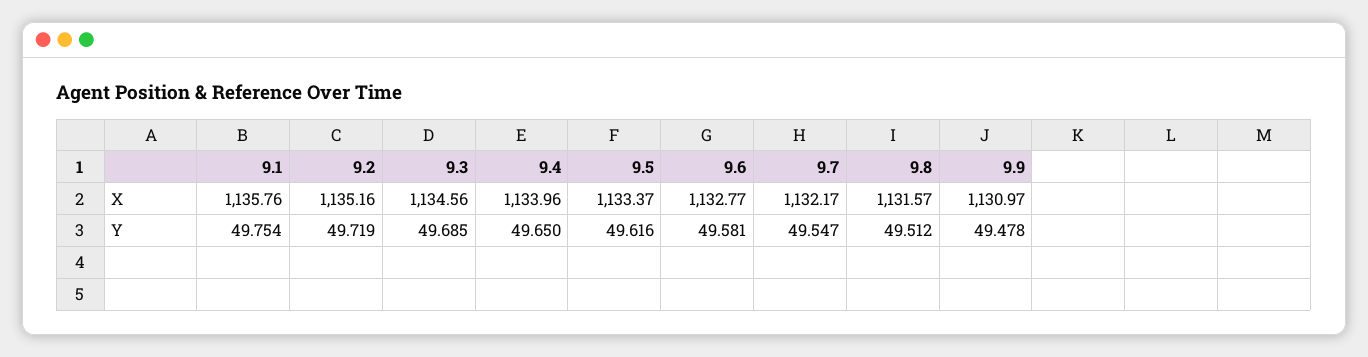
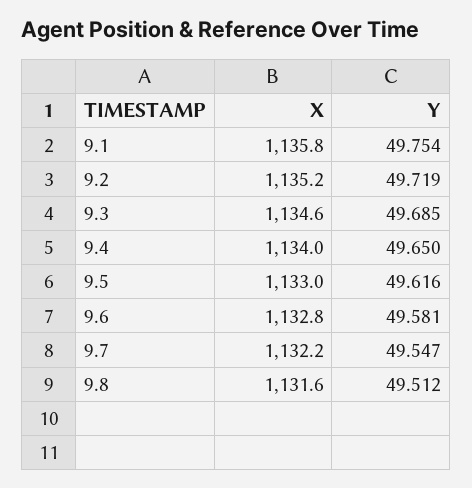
  {
    "9.1": {
      "X": 1135.76,
      "Y": 49.754
    },
    "9.2": {
      "X": 1135.16,
      "Y": 49.719
    },
    "9.3": {
      "X": 1134.56,
      "Y": 49.685
    },
    "9.4": {
      "X": 1133.96,
      "Y": 49.65
    },
    "9.5": {
-     "X": 1133.37,
+     "X": 1133,
      "Y": 49.616
    },
    "9.6": {
      "X": 1132.77,
      "Y": 49.581
    },
    "9.7": {
      "X": 1132.17,
      "Y": 49.547
    },
    "9.8": {
      "X": 1131.57,
      "Y": 49.512
-   },
+   }
-   "9.9": {
-     "X": 1130.97,
-     "Y": 49.478
-   }
  }

